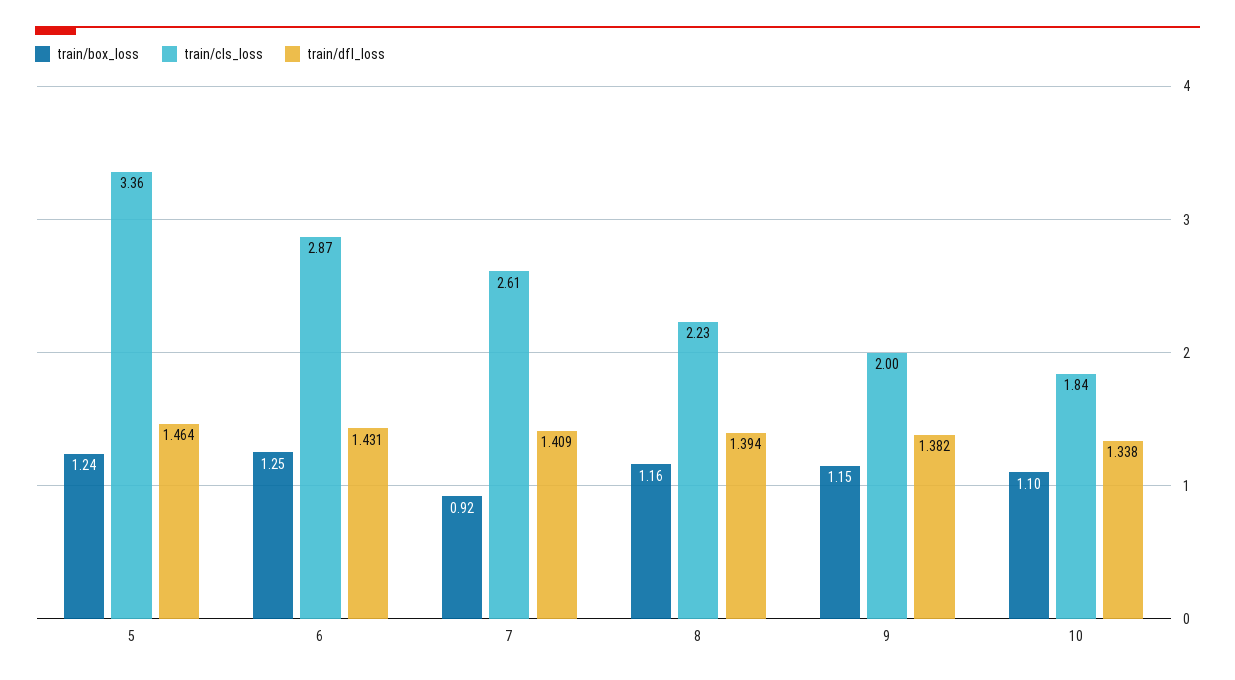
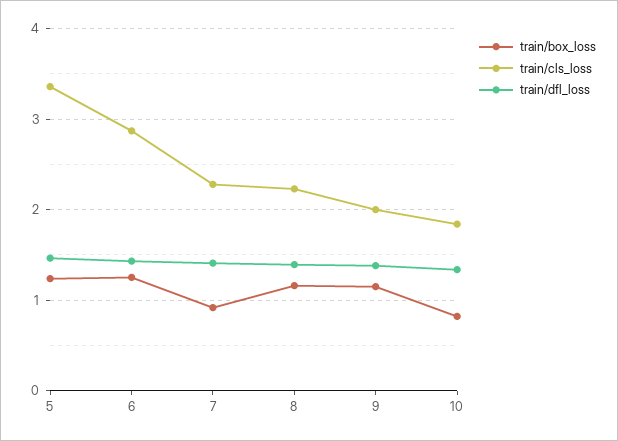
  {
    "train/box_loss": {
      "5": 1.24,
      "6": 1.25,
      "7": 0.92,
      "8": 1.16,
      "9": 1.15,
-     "10": 1.1
+     "10": 0.8
    },
    "train/cls_loss": {
      "5": 3.36,
      "6": 2.87,
-     "7": 2.61,
+     "7": 2.3,
      "8": 2.23,
      "9": 2,
      "10": 1.84
    },
    "train/dfl_loss": {
      "5": 1.464,
      "6": 1.431,
      "7": 1.409,
      "8": 1.394,
      "9": 1.382,
      "10": 1.338
    }
  }

